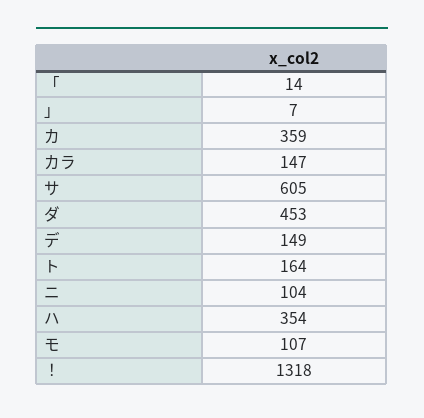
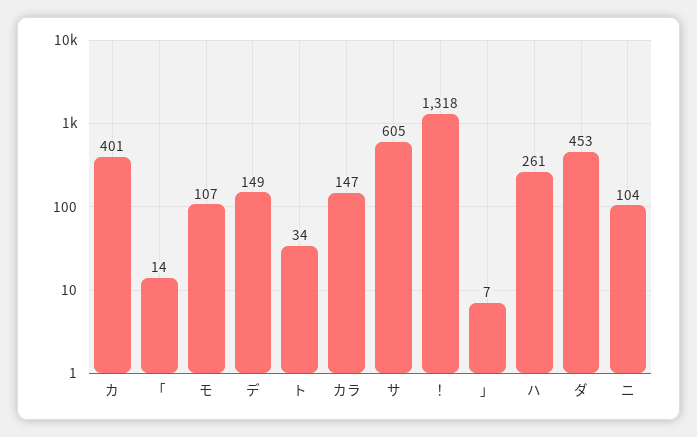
  {
    "「": 14,
    "」": 7,
-   "カ": 359,
+   "カ": 401,
    "カラ": 147,
    "サ": 605,
    "ダ": 453,
    "デ": 149,
-   "ト": 164,
+   "ト": 34,
    "ニ": 104,
-   "ハ": 354,
+   "ハ": 261,
    "モ": 107,
    "！": 1318
  }

